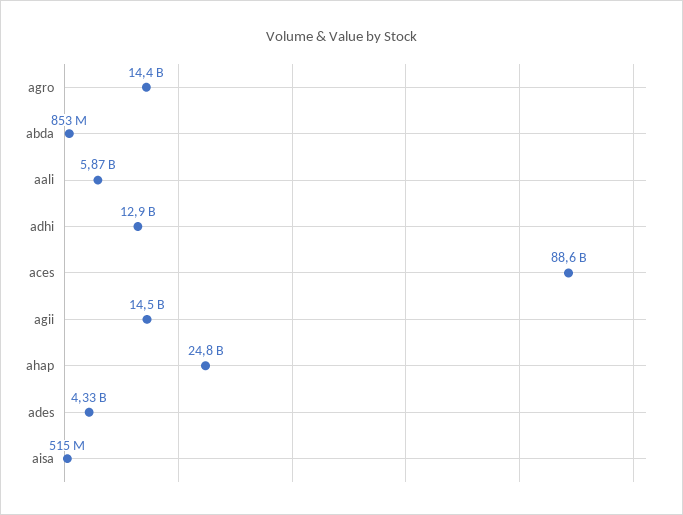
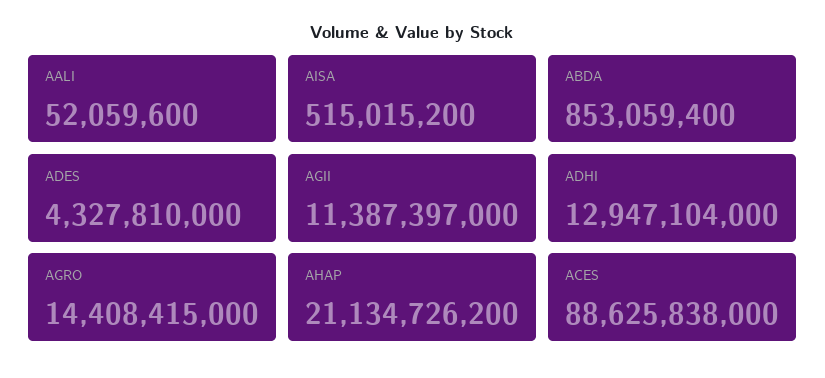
  {
    "agro": 14408415000,
    "abda": 853059400,
-   "aali": 5870000000,
+   "aali": 52059600,
    "adhi": 12947104000,
    "aces": 88625838000,
-   "agii": 14500000000,
+   "agii": 11387397000,
-   "ahap": 24800000000,
+   "ahap": 21134726200,
    "ades": 4327810000,
    "aisa": 515015200
  }

